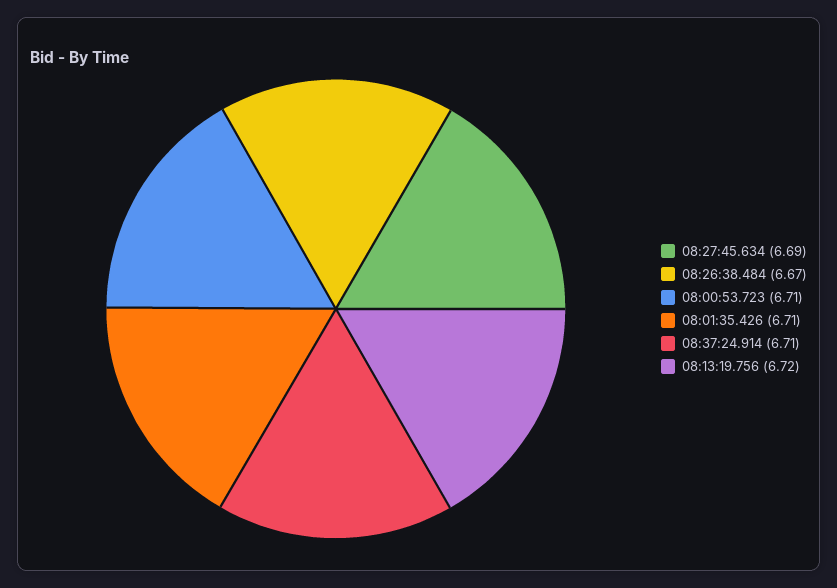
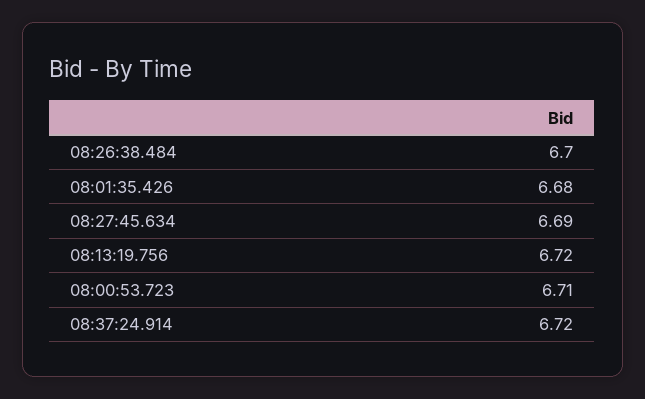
  {
    "08:27:45.634": 6.69,
-   "08:26:38.484": 6.67,
+   "08:26:38.484": 6.7,
    "08:00:53.723": 6.71,
-   "08:01:35.426": 6.71,
+   "08:01:35.426": 6.68,
-   "08:37:24.914": 6.71,
+   "08:37:24.914": 6.72,
    "08:13:19.756": 6.72
  }

